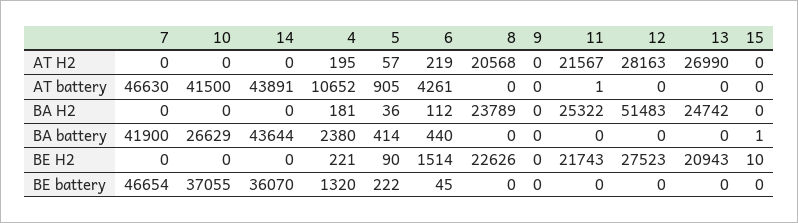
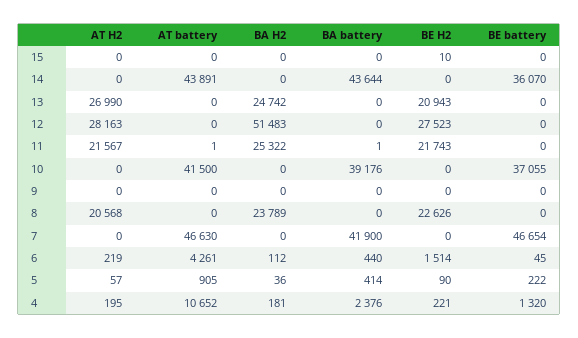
  {
    "7": {
      "AT H2": 0,
      "AT battery": 46630,
      "BA H2": 0,
      "BA battery": 41900,
      "BE H2": 0,
      "BE battery": 46654
    },
    "10": {
      "AT H2": 0,
      "AT battery": 41500,
      "BA H2": 0,
-     "BA battery": 26629,
+     "BA battery": 39176,
      "BE H2": 0,
      "BE battery": 37055
    },
    "14": {
      "AT H2": 0,
      "AT battery": 43891,
      "BA H2": 0,
      "BA battery": 43644,
      "BE H2": 0,
      "BE battery": 36070
    },
    "4": {
      "AT H2": 195,
      "AT battery": 10652,
      "BA H2": 181,
-     "BA battery": 2380,
+     "BA battery": 2376,
      "BE H2": 221,
      "BE battery": 1320
    },
    "5": {
      "AT H2": 57,
      "AT battery": 905,
      "BA H2": 36,
      "BA battery": 414,
      "BE H2": 90,
      "BE battery": 222
    },
    "6": {
      "AT H2": 219,
      "AT battery": 4261,
      "BA H2": 112,
      "BA battery": 440,
      "BE H2": 1514,
      "BE battery": 45
    },
    "8": {
      "AT H2": 20568,
      "AT battery": 0,
      "BA H2": 23789,
      "BA battery": 0,
      "BE H2": 22626,
      "BE battery": 0
    },
    "9": {
      "AT H2": 0,
      "AT battery": 0,
      "BA H2": 0,
      "BA battery": 0,
      "BE H2": 0,
      "BE battery": 0
    },
    "11": {
      "AT H2": 21567,
      "AT battery": 1,
      "BA H2": 25322,
-     "BA battery": 0,
+     "BA battery": 1,
      "BE H2": 21743,
      "BE battery": 0
    },
    "12": {
      "AT H2": 28163,
      "AT battery": 0,
      "BA H2": 51483,
      "BA battery": 0,
      "BE H2": 27523,
      "BE battery": 0
    },
    "13": {
      "AT H2": 26990,
      "AT battery": 0,
      "BA H2": 24742,
      "BA battery": 0,
      "BE H2": 20943,
      "BE battery": 0
    },
    "15": {
      "AT H2": 0,
      "AT battery": 0,
      "BA H2": 0,
-     "BA battery": 1,
+     "BA battery": 0,
      "BE H2": 10,
      "BE battery": 0
    }
  }

